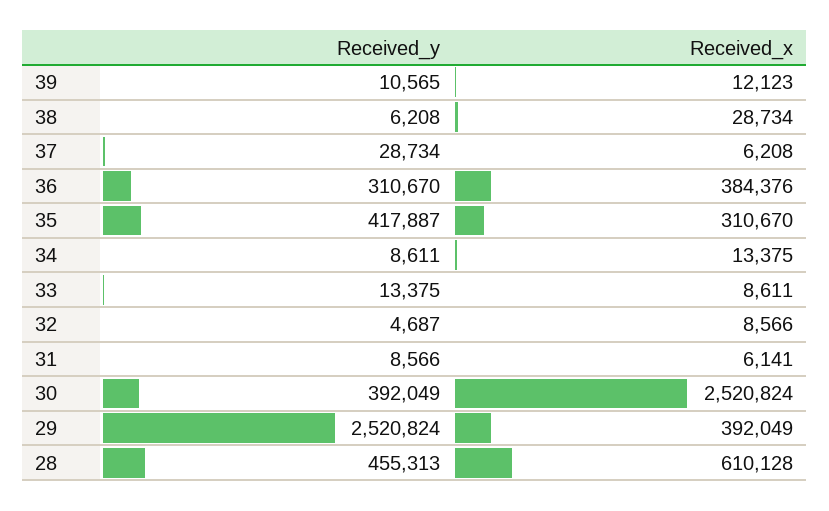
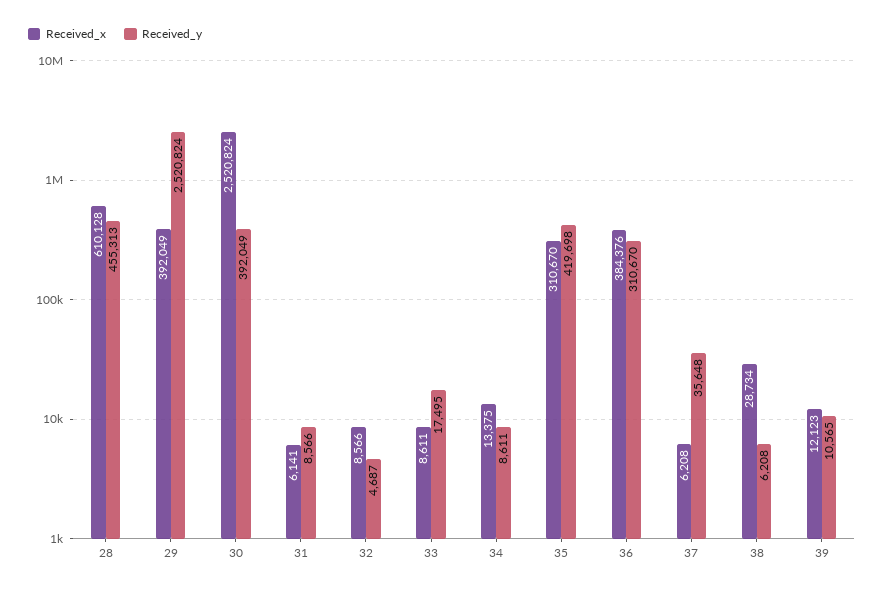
  {
    "Received_y": {
      "39": 10565,
      "38": 6208,
-     "37": 28734,
+     "37": 35648,
      "36": 310670,
-     "35": 417887,
+     "35": 419698,
      "34": 8611,
-     "33": 13375,
+     "33": 17495,
      "32": 4687,
      "31": 8566,
      "30": 392049,
      "29": 2520824,
      "28": 455313
    },
    "Received_x": {
      "39": 12123,
      "38": 28734,
      "37": 6208,
      "36": 384376,
      "35": 310670,
      "34": 13375,
      "33": 8611,
      "32": 8566,
      "31": 6141,
      "30": 2520824,
      "29": 392049,
      "28": 610128
    }
  }

